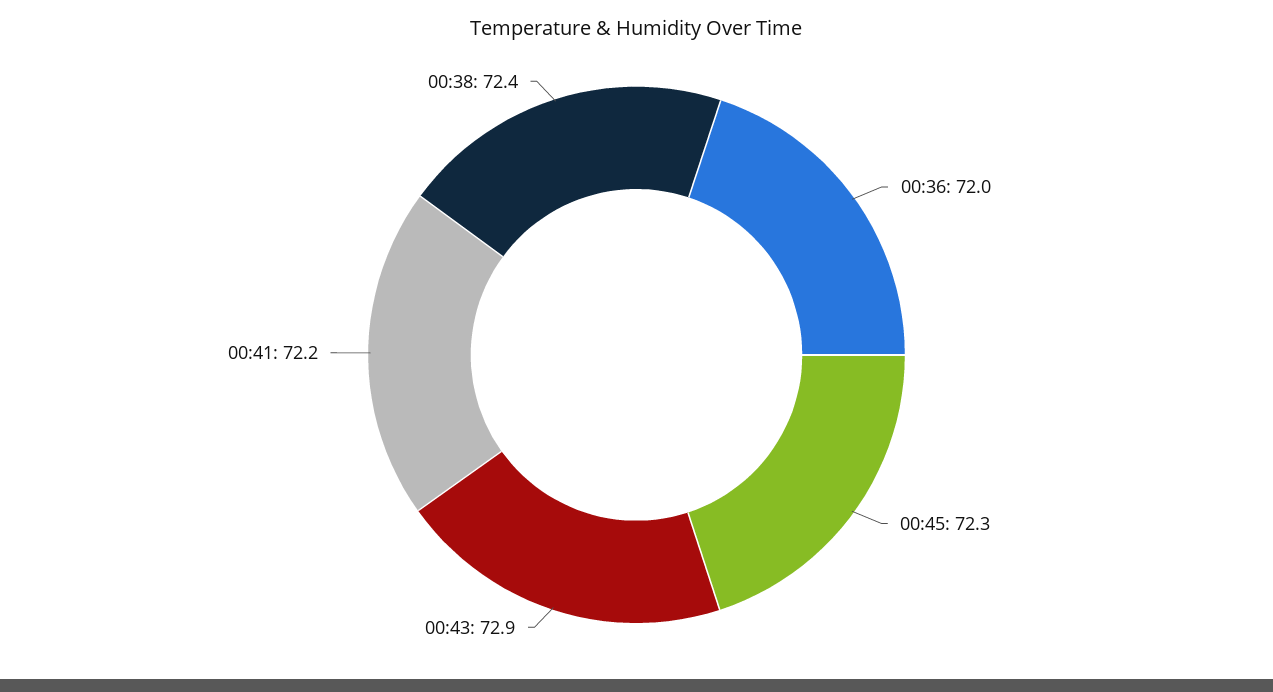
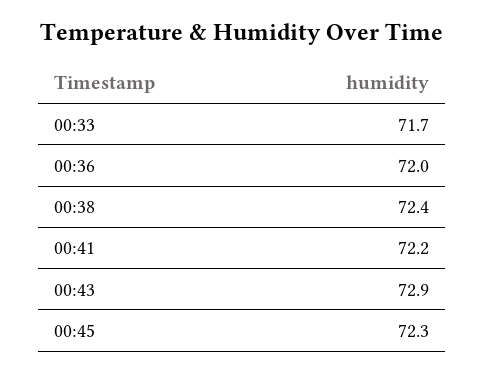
  {
    "00:36": 72,
    "00:45": 72.3,
    "00:43": 72.9,
    "00:41": 72.2,
-   "00:38": 72.4
+   "00:38": 72.4,
+   "00:33": 71.7
  }

